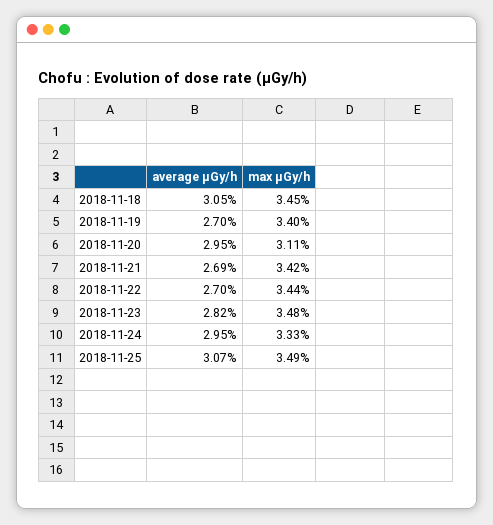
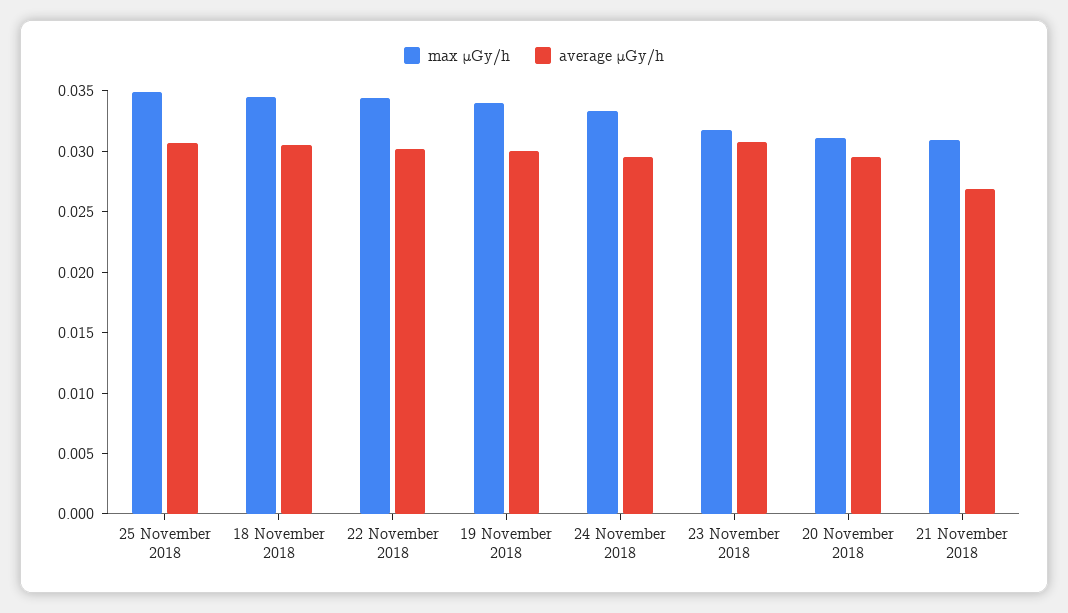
  {
    "average μGy/h": {
      "2018-11-18": 0.0305,
-     "2018-11-19": 0.027,
+     "2018-11-19": 0.03,
      "2018-11-20": 0.0295,
      "2018-11-21": 0.0269,
-     "2018-11-22": 0.027,
+     "2018-11-22": 0.03,
-     "2018-11-23": 0.0282,
+     "2018-11-23": 0.031,
      "2018-11-24": 0.0295,
      "2018-11-25": 0.0307
    },
    "max μGy/h": {
      "2018-11-18": 0.0345,
      "2018-11-19": 0.034,
      "2018-11-20": 0.0311,
-     "2018-11-21": 0.0342,
+     "2018-11-21": 0.031,
      "2018-11-22": 0.0344,
-     "2018-11-23": 0.0348,
+     "2018-11-23": 0.032,
      "2018-11-24": 0.0333,
      "2018-11-25": 0.0349
    }
  }

